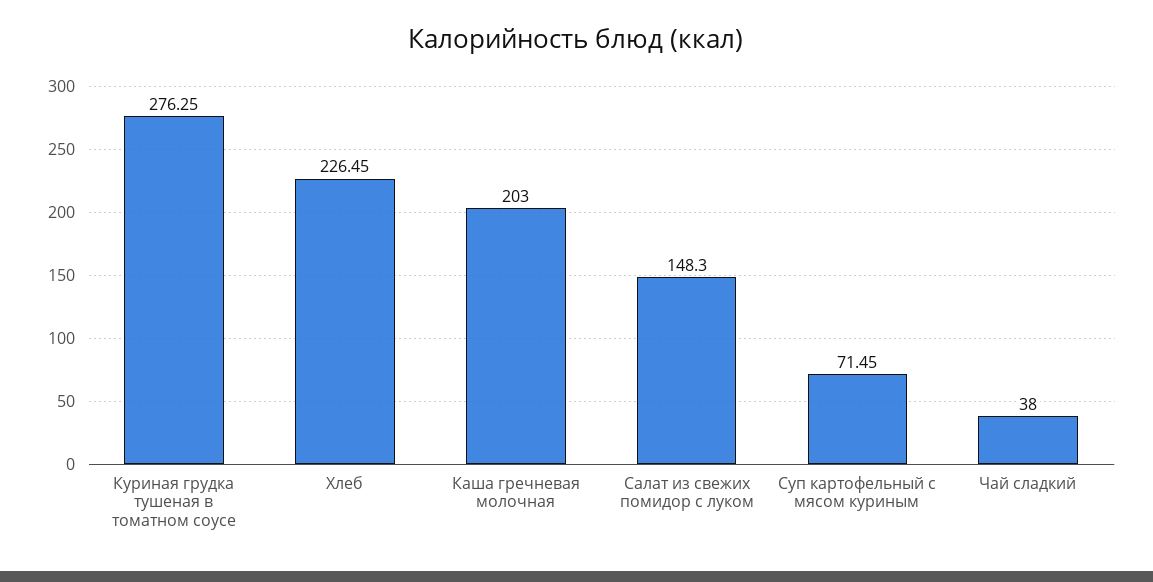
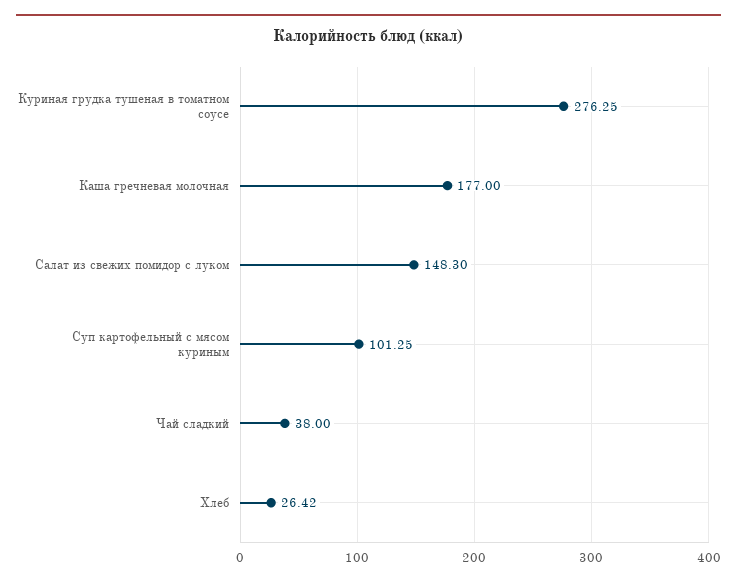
  {
    "Куриная грудка тушеная в томатном соусе": 276.25,
-   "Хлеб": 226.45,
+   "Хлеб": 26.42,
-   "Каша гречневая молочная": 203,
+   "Каша гречневая молочная": 177,
    "Салат из свежих помидор с луком": 148.3,
-   "Суп картофельный с мясом куриным": 71.45,
+   "Суп картофельный с мясом куриным": 101.25,
    "Чай сладкий": 38
  }

